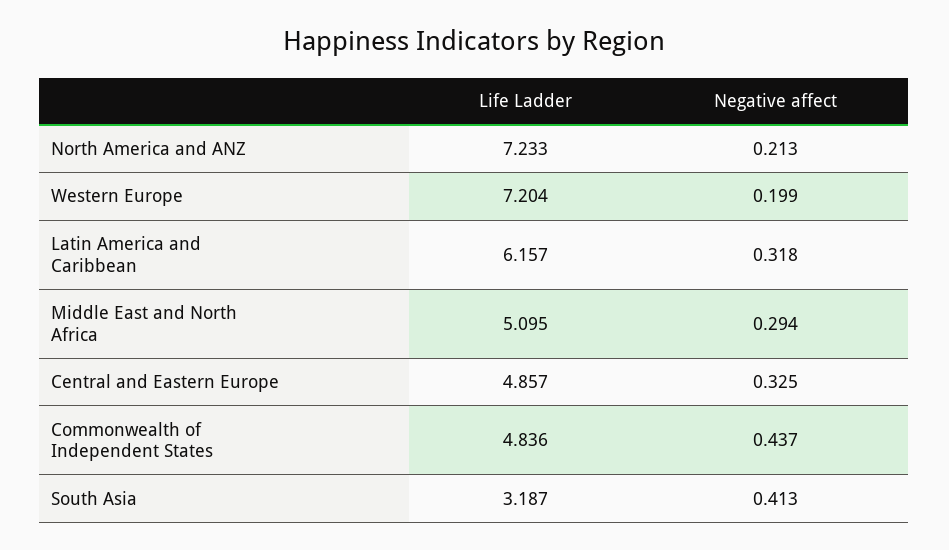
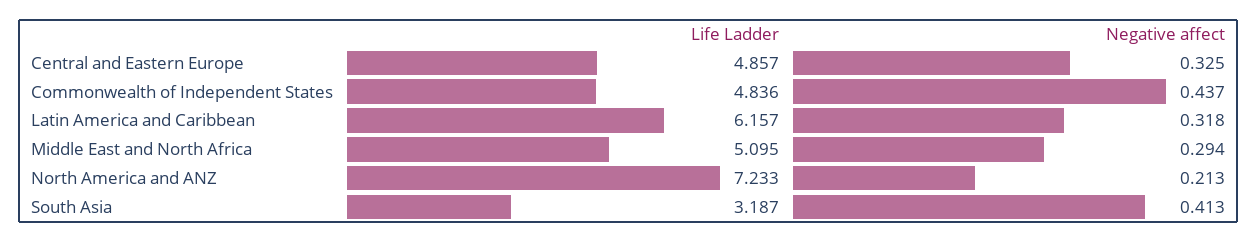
  {
    "Life Ladder": {
      "North America and ANZ": 7.233,
-     "Western Europe": 7.204,
      "Latin America and Caribbean": 6.157,
      "Middle East and North Africa": 5.095,
      "Central and Eastern Europe": 4.857,
      "Commonwealth of Independent States": 4.836,
      "South Asia": 3.187
    },
    "Negative affect": {
      "North America and ANZ": 0.213,
-     "Western Europe": 0.199,
      "Latin America and Caribbean": 0.318,
      "Middle East and North Africa": 0.294,
      "Central and Eastern Europe": 0.325,
      "Commonwealth of Independent States": 0.437,
      "South Asia": 0.413
    }
  }

